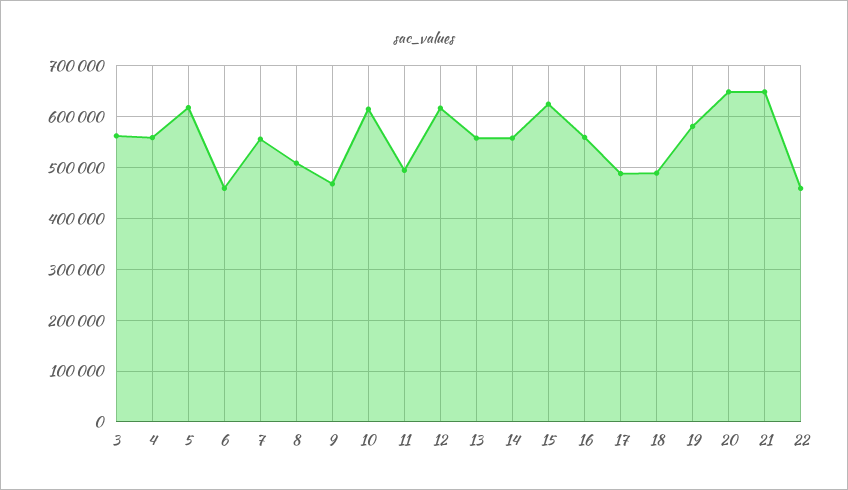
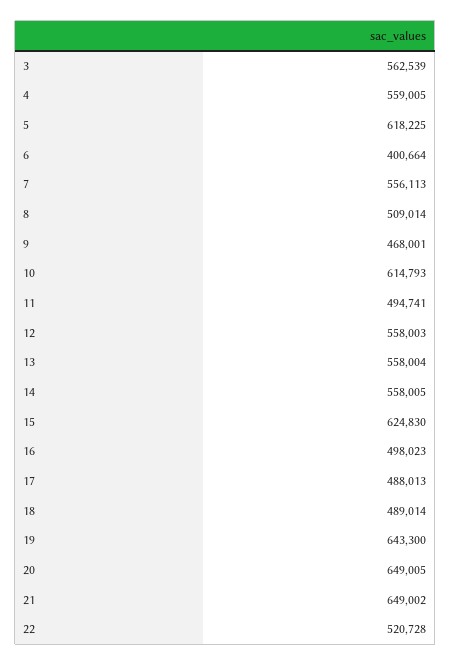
  {
    "3": 562539,
    "4": 559005,
    "5": 618225,
-   "6": 460000,
+   "6": 400664,
    "7": 556113,
    "8": 509014,
    "9": 468001,
    "10": 614793,
    "11": 494741,
-   "12": 620000,
+   "12": 558003,
    "13": 558004,
    "14": 558005,
    "15": 624830,
-   "16": 560000,
+   "16": 498023,
    "17": 488013,
    "18": 489014,
-   "19": 580000,
+   "19": 643300,
    "20": 649005,
    "21": 649002,
-   "22": 460000
+   "22": 520728
  }

